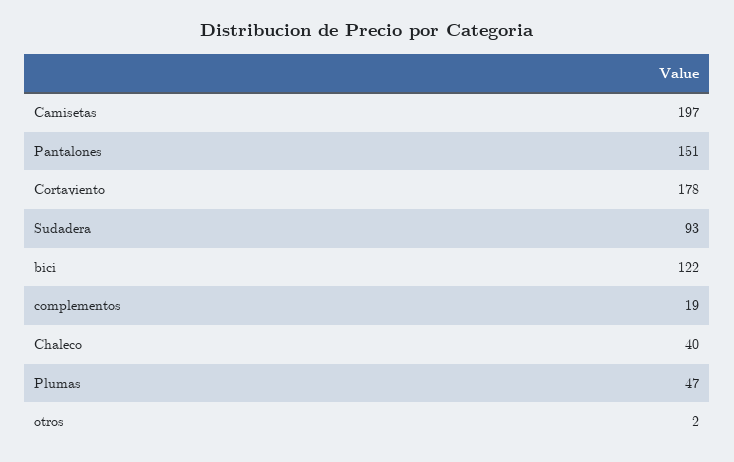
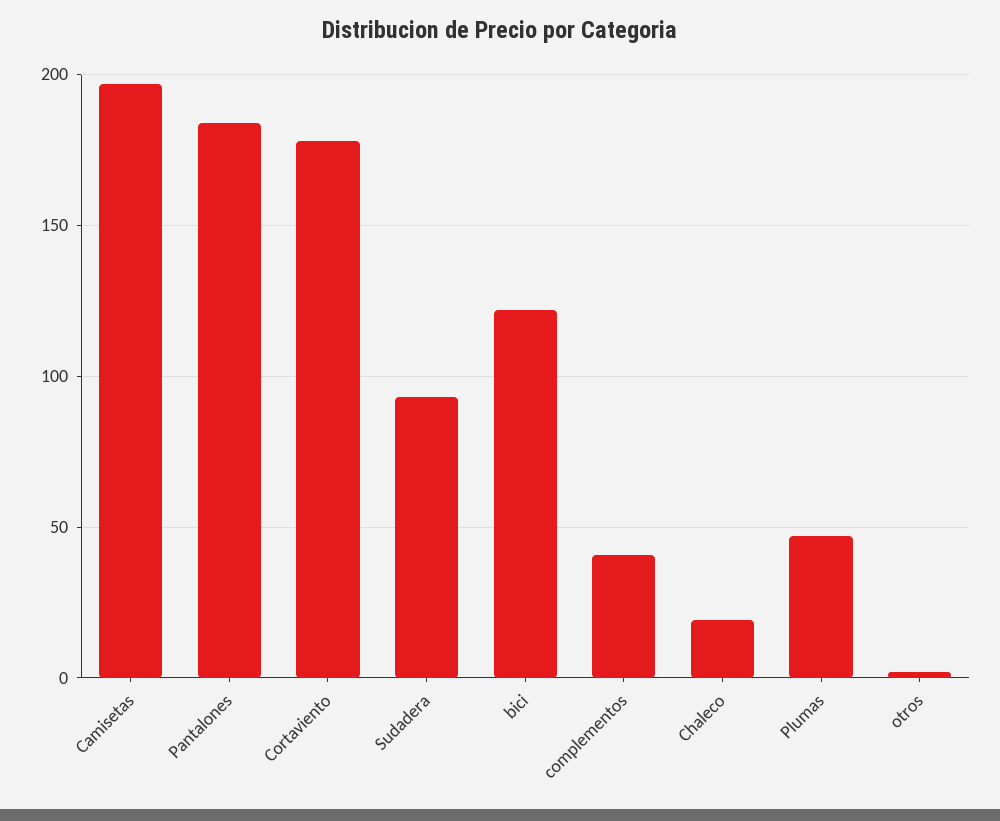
  {
    "Camisetas": 197,
-   "Pantalones": 151,
+   "Pantalones": 185,
    "Cortaviento": 178,
    "Sudadera": 93,
    "bici": 122,
-   "complementos": 19,
+   "complementos": 40,
-   "Chaleco": 40,
+   "Chaleco": 20,
    "Plumas": 47,
    "otros": 2
  }

